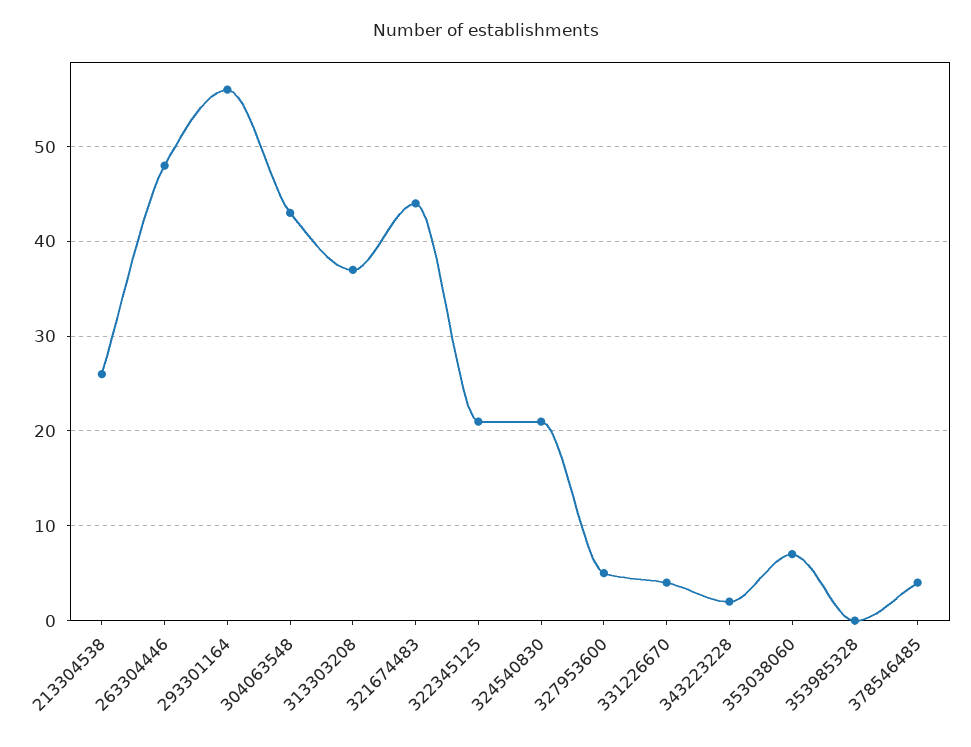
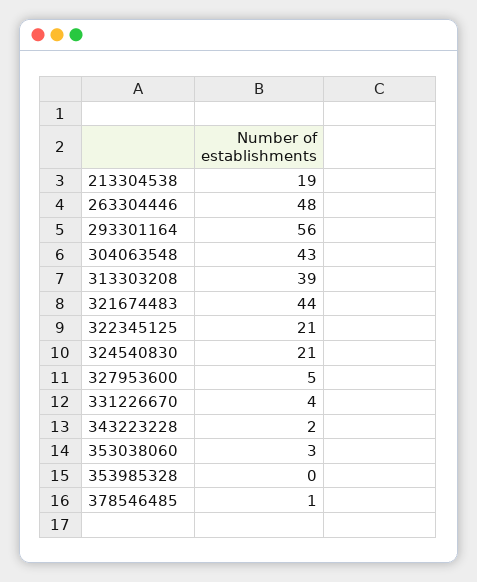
  {
-   "213304538": 26,
+   "213304538": 19,
    "263304446": 48,
    "293301164": 56,
    "304063548": 43,
-   "313303208": 37,
+   "313303208": 39,
    "321674483": 44,
    "322345125": 21,
    "324540830": 21,
    "327953600": 5,
    "331226670": 4,
    "343223228": 2,
-   "353038060": 7,
+   "353038060": 3,
    "353985328": 0,
-   "378546485": 4
+   "378546485": 1
  }

